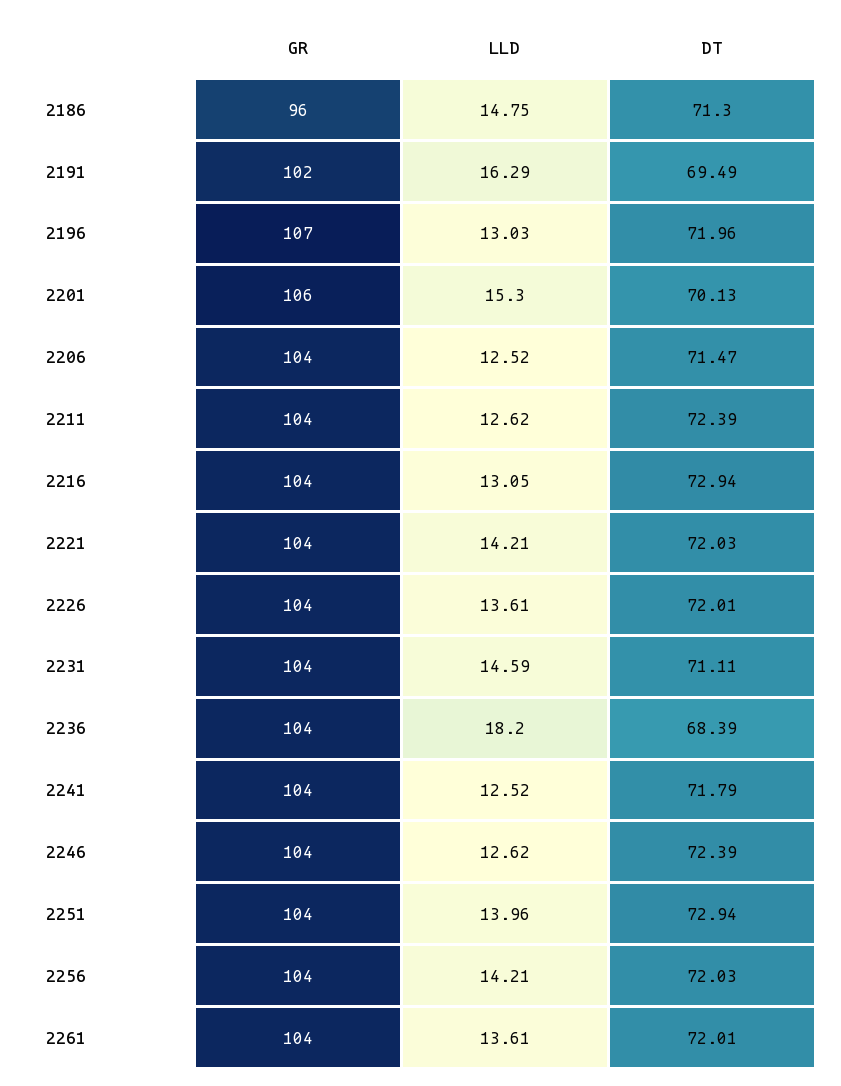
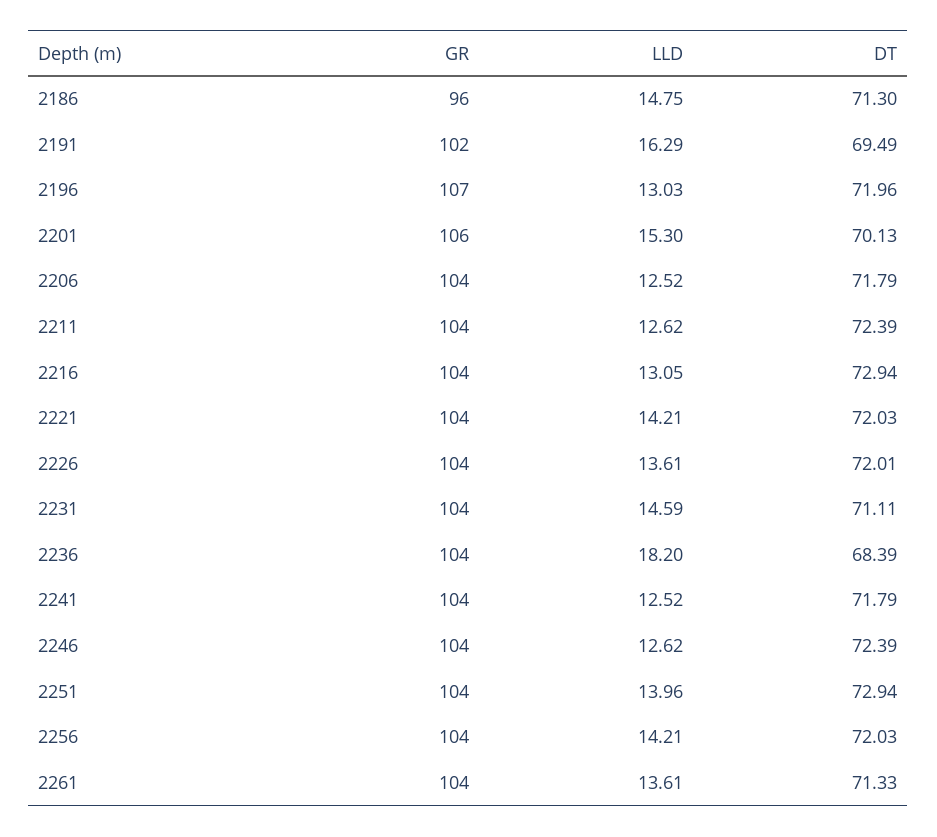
  {
    "GR": {
      "2186": 96,
      "2191": 102,
      "2196": 107,
      "2201": 106,
      "2206": 104,
      "2211": 104,
      "2216": 104,
      "2221": 104,
      "2226": 104,
      "2231": 104,
      "2236": 104,
      "2241": 104,
      "2246": 104,
      "2251": 104,
      "2256": 104,
      "2261": 104
    },
    "LLD": {
      "2186": 14.75,
      "2191": 16.29,
      "2196": 13.03,
      "2201": 15.3,
      "2206": 12.52,
      "2211": 12.62,
      "2216": 13.05,
      "2221": 14.21,
      "2226": 13.61,
      "2231": 14.59,
      "2236": 18.2,
      "2241": 12.52,
      "2246": 12.62,
      "2251": 13.96,
      "2256": 14.21,
      "2261": 13.61
    },
    "DT": {
      "2186": 71.3,
      "2191": 69.49,
      "2196": 71.96,
      "2201": 70.13,
-     "2206": 71.47,
+     "2206": 71.79,
      "2211": 72.39,
      "2216": 72.94,
      "2221": 72.03,
      "2226": 72.01,
      "2231": 71.11,
      "2236": 68.39,
      "2241": 71.79,
      "2246": 72.39,
      "2251": 72.94,
      "2256": 72.03,
-     "2261": 72.01
+     "2261": 71.33
    }
  }

